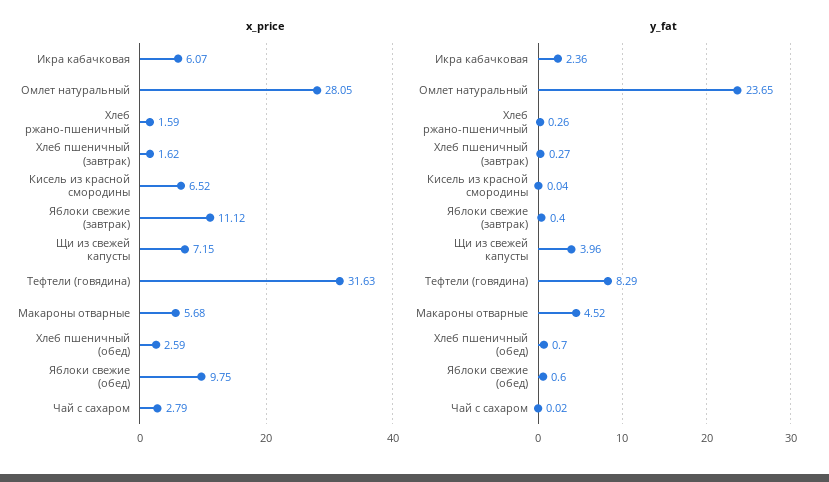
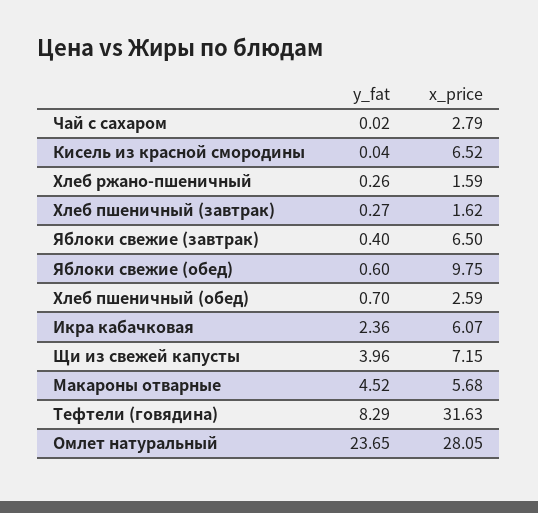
  {
    "x_price": {
      "Икра кабачковая": 6.07,
      "Омлет натуральный": 28.05,
      "Хлеб ржано-пшеничный": 1.59,
      "Хлеб пшеничный (завтрак)": 1.62,
      "Кисель из красной смородины": 6.52,
-     "Яблоки свежие (завтрак)": 11.12,
+     "Яблоки свежие (завтрак)": 6.5,
      "Щи из свежей капусты": 7.15,
      "Тефтели (говядина)": 31.63,
      "Макароны отварные": 5.68,
      "Хлеб пшеничный (обед)": 2.59,
      "Яблоки свежие (обед)": 9.75,
      "Чай с сахаром": 2.79
    },
    "y_fat": {
      "Икра кабачковая": 2.36,
      "Омлет натуральный": 23.65,
      "Хлеб ржано-пшеничный": 0.26,
      "Хлеб пшеничный (завтрак)": 0.27,
      "Кисель из красной смородины": 0.04,
      "Яблоки свежие (завтрак)": 0.4,
      "Щи из свежей капусты": 3.96,
      "Тефтели (говядина)": 8.29,
      "Макароны отварные": 4.52,
      "Хлеб пшеничный (обед)": 0.7,
      "Яблоки свежие (обед)": 0.6,
      "Чай с сахаром": 0.02
    }
  }

